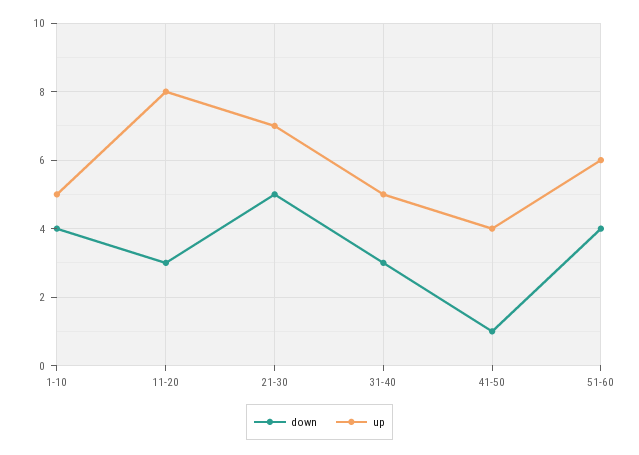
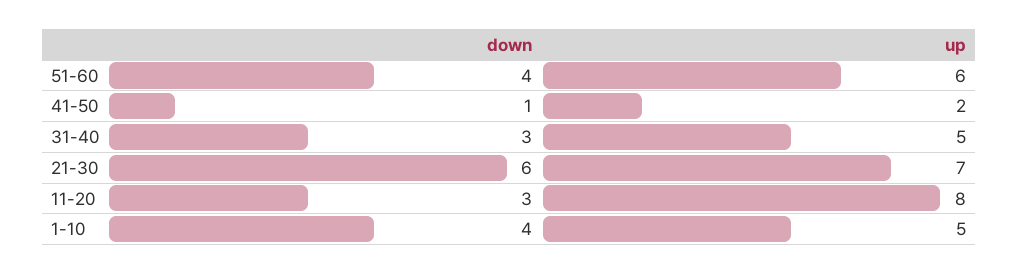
  {
    "down": {
      "1-10": 4,
      "11-20": 3,
-     "21-30": 5,
+     "21-30": 6,
      "31-40": 3,
      "41-50": 1,
      "51-60": 4
    },
    "up": {
      "1-10": 5,
      "11-20": 8,
      "21-30": 7,
      "31-40": 5,
-     "41-50": 4,
+     "41-50": 2,
      "51-60": 6
    }
  }

